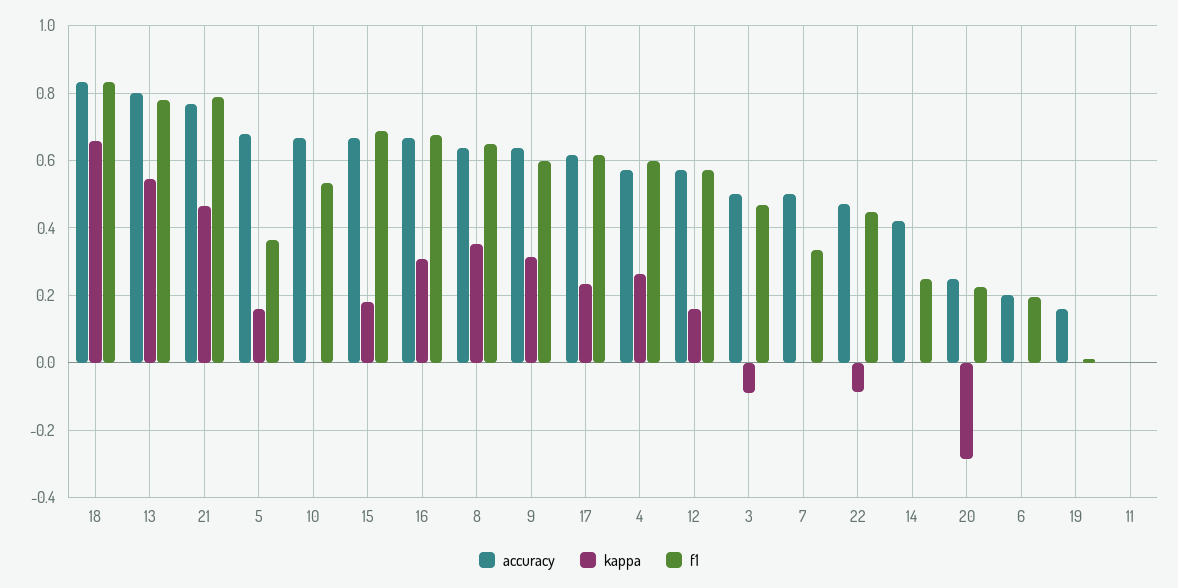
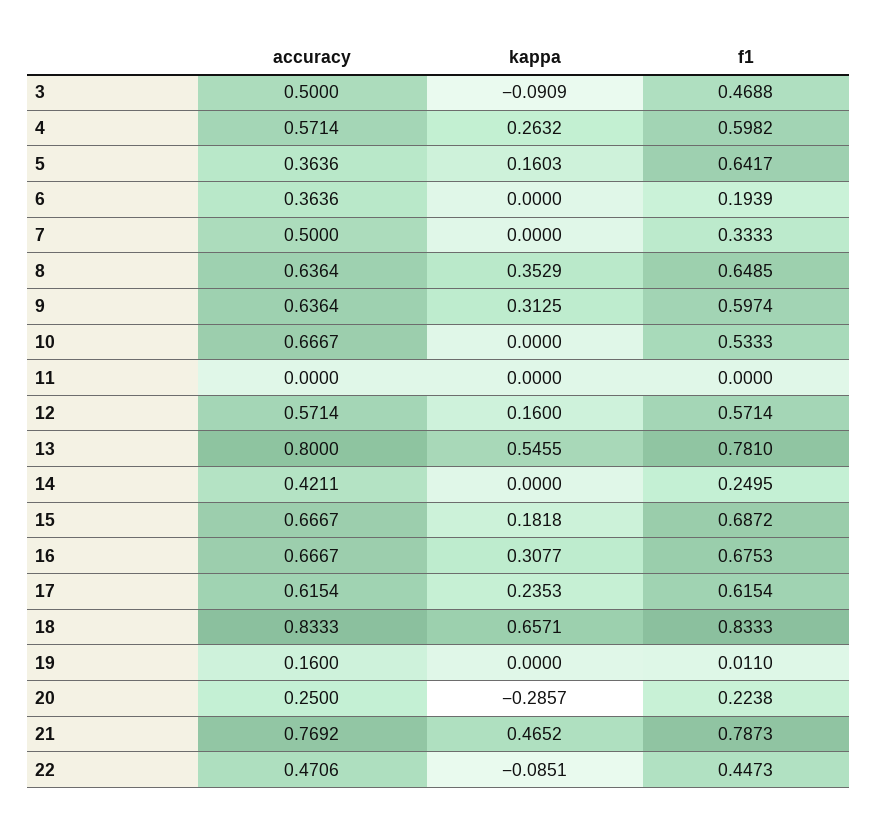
  {
    "accuracy": {
      "18": 0.8333,
      "13": 0.8,
      "21": 0.7692,
-     "5": 0.68,
+     "5": 0.3636,
      "10": 0.6667,
      "15": 0.6667,
      "16": 0.6667,
      "8": 0.6364,
      "9": 0.6364,
      "17": 0.6154,
      "4": 0.5714,
      "12": 0.5714,
      "3": 0.5,
      "7": 0.5,
      "22": 0.4706,
      "14": 0.4211,
      "20": 0.25,
-     "6": 0.2,
+     "6": 0.3636,
      "19": 0.16,
      "11": 0
    },
    "kappa": {
      "18": 0.6571,
      "13": 0.5455,
      "21": 0.4652,
      "5": 0.1603,
      "10": 0,
      "15": 0.1818,
      "16": 0.3077,
      "8": 0.3529,
      "9": 0.3125,
      "17": 0.2353,
      "4": 0.2632,
      "12": 0.16,
      "3": -0.0909,
      "7": 0,
      "22": -0.0851,
      "14": 0,
      "20": -0.2857,
      "6": 0,
      "19": 0,
      "11": 0
    },
    "f1": {
      "18": 0.8333,
      "13": 0.781,
      "21": 0.7873,
-     "5": 0.36,
+     "5": 0.6417,
      "10": 0.5333,
      "15": 0.6872,
      "16": 0.6753,
      "8": 0.6485,
      "9": 0.5974,
      "17": 0.6154,
      "4": 0.5982,
      "12": 0.5714,
      "3": 0.4688,
      "7": 0.3333,
      "22": 0.4473,
      "14": 0.2495,
      "20": 0.2238,
      "6": 0.1939,
      "19": 0.011,
      "11": 0
    }
  }

